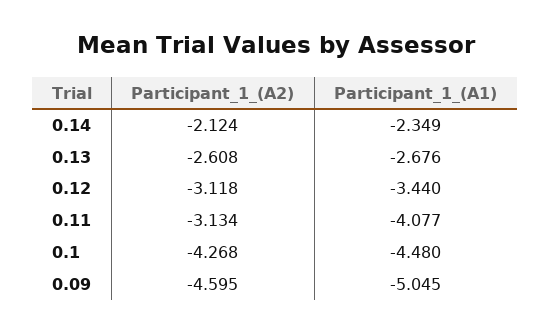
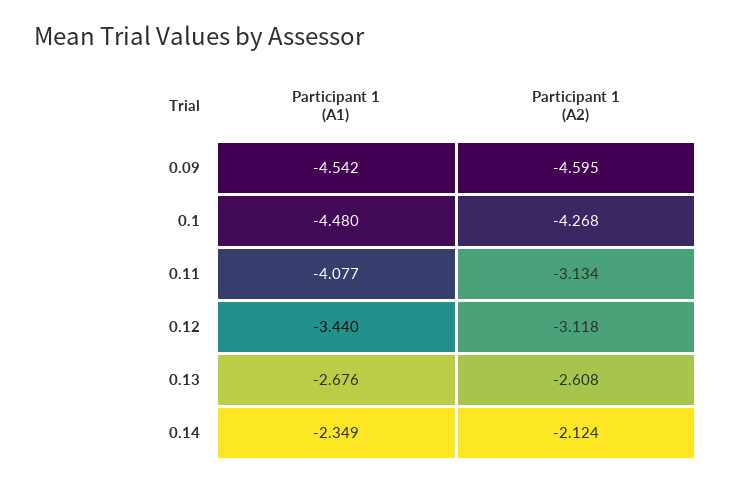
  {
    "Participant_1_(A2)": {
      "0.14": -2.124,
      "0.13": -2.608,
      "0.12": -3.118,
      "0.11": -3.134,
      "0.1": -4.268,
      "0.09": -4.595
    },
    "Participant_1_(A1)": {
      "0.14": -2.349,
      "0.13": -2.676,
      "0.12": -3.44,
      "0.11": -4.077,
      "0.1": -4.48,
-     "0.09": -5.045
+     "0.09": -4.542
    }
  }

